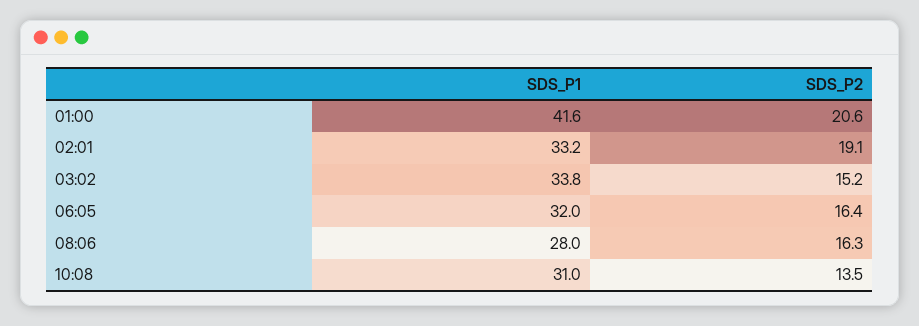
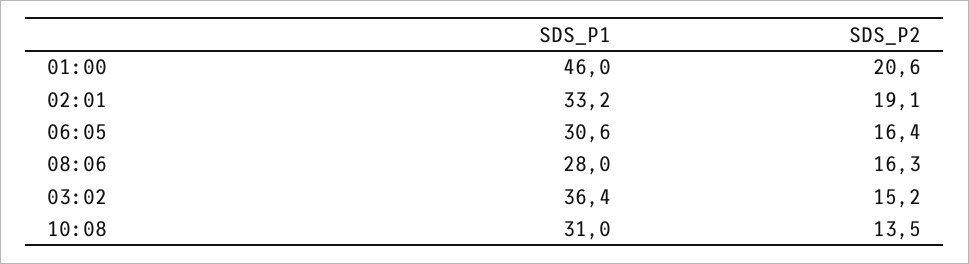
  {
    "SDS_P1": {
-     "01:00": 41.6,
+     "01:00": 46,
      "02:01": 33.2,
-     "03:02": 33.8,
+     "03:02": 36.4,
-     "06:05": 32,
+     "06:05": 30.6,
      "08:06": 28,
      "10:08": 31
    },
    "SDS_P2": {
      "01:00": 20.6,
      "02:01": 19.1,
      "03:02": 15.2,
      "06:05": 16.4,
      "08:06": 16.3,
      "10:08": 13.5
    }
  }

